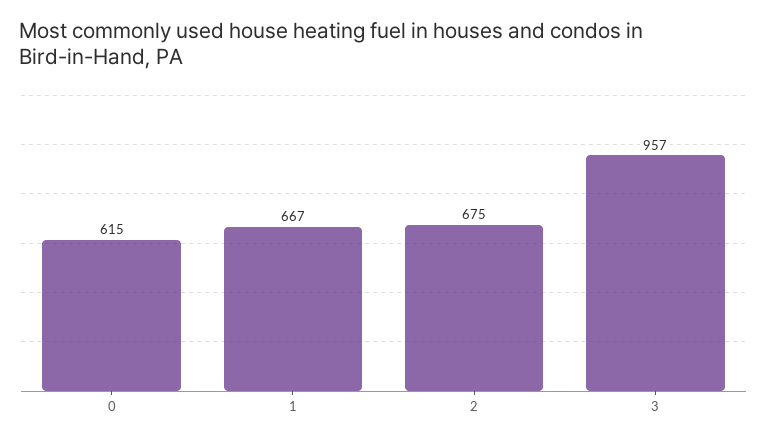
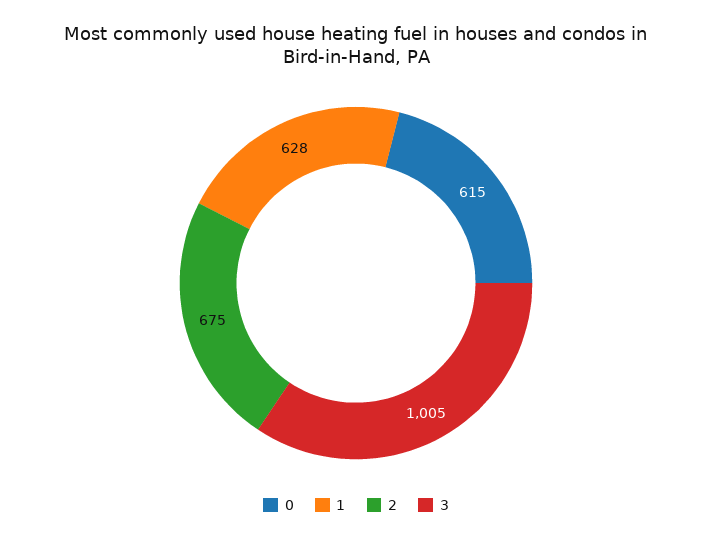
  {
    "0": 615,
-   "1": 667,
+   "1": 628,
    "2": 675,
-   "3": 957
+   "3": 1005
  }

